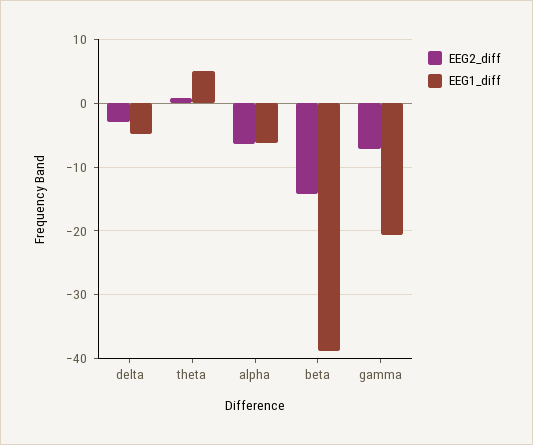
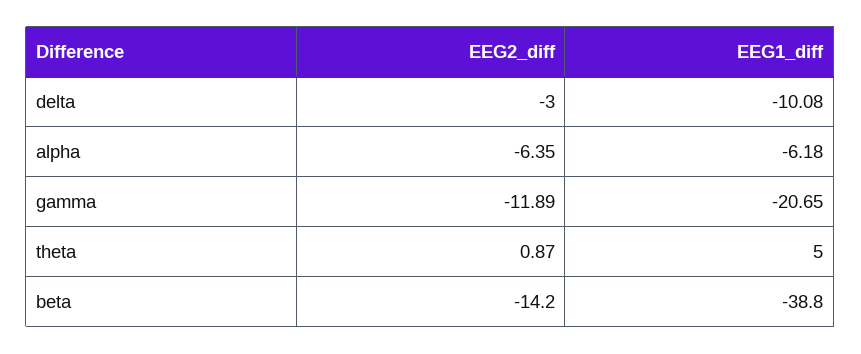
  {
    "EEG2_diff": {
      "delta": -3,
      "theta": 0.87,
      "alpha": -6.35,
      "beta": -14.2,
-     "gamma": -7
+     "gamma": -11.89
    },
    "EEG1_diff": {
-     "delta": -5,
+     "delta": -10.08,
      "theta": 5,
      "alpha": -6.18,
      "beta": -38.8,
      "gamma": -20.65
    }
  }

